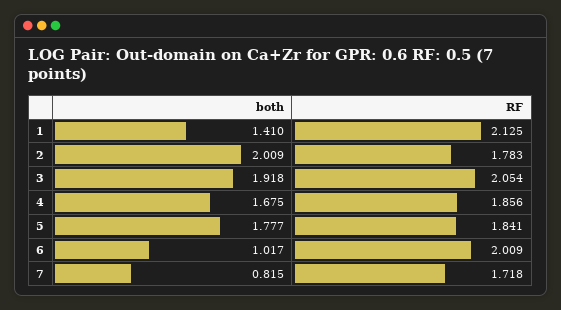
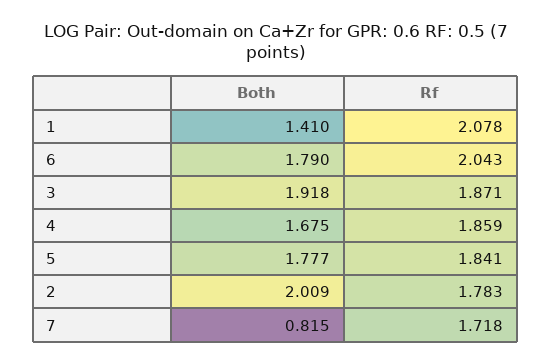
  {
    "both": {
      "1": 1.41,
      "2": 2.009,
      "3": 1.918,
      "4": 1.675,
      "5": 1.777,
-     "6": 1.017,
+     "6": 1.79,
      "7": 0.815
    },
    "RF": {
-     "1": 2.125,
+     "1": 2.078,
      "2": 1.783,
-     "3": 2.054,
+     "3": 1.871,
-     "4": 1.856,
+     "4": 1.859,
      "5": 1.841,
-     "6": 2.009,
+     "6": 2.043,
      "7": 1.718
    }
  }

